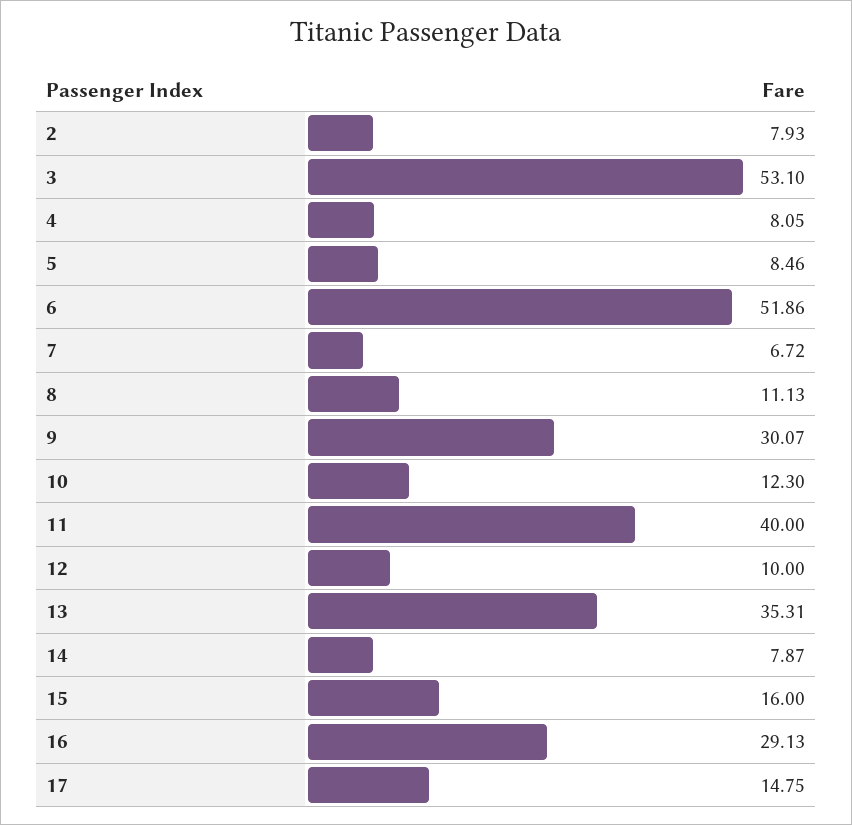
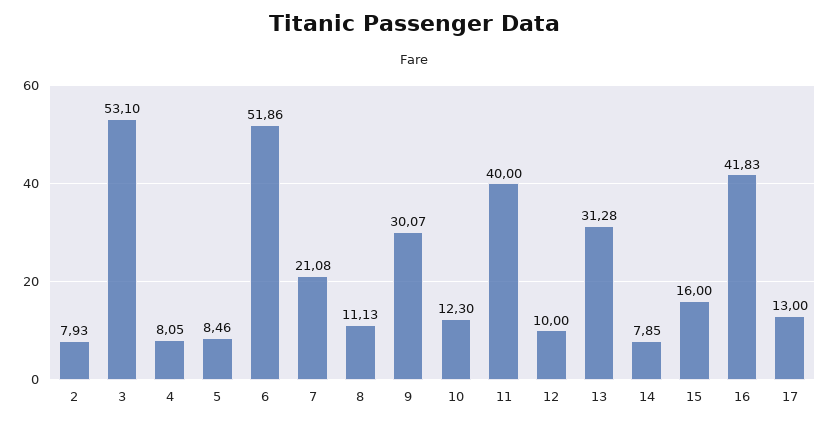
  {
    "2": 7.93,
    "3": 53.1,
    "4": 8.05,
    "5": 8.46,
    "6": 51.86,
-   "7": 6.72,
+   "7": 21.08,
    "8": 11.13,
    "9": 30.07,
    "10": 12.3,
    "11": 40,
    "12": 10,
-   "13": 35.31,
+   "13": 31.28,
-   "14": 7.87,
+   "14": 7.85,
    "15": 16,
-   "16": 29.13,
+   "16": 41.83,
-   "17": 14.75
+   "17": 13
  }

